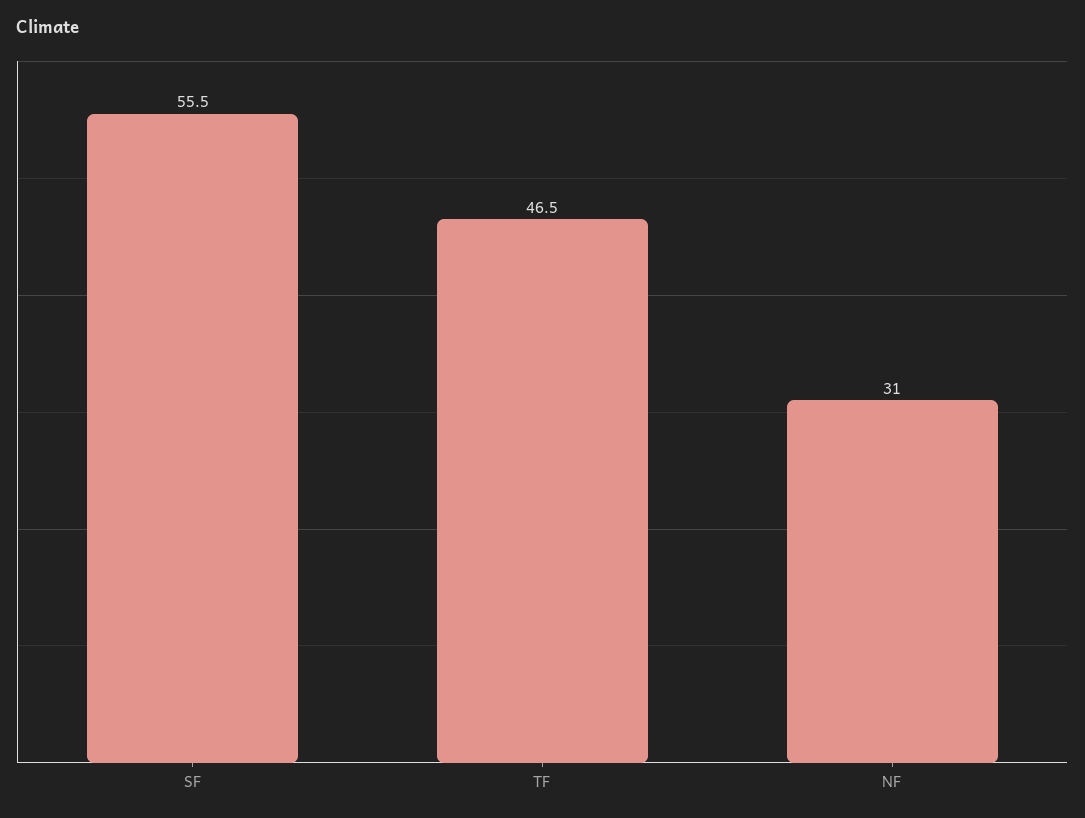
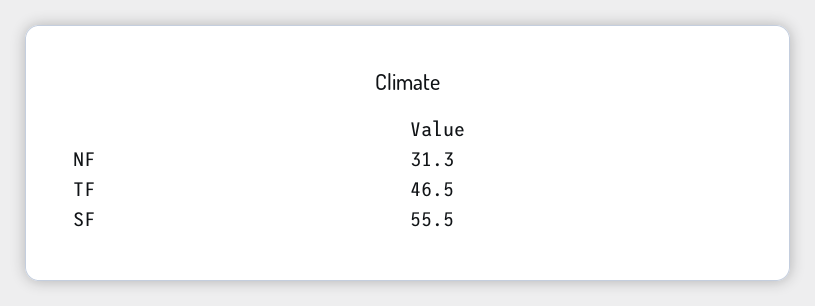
  {
    "SF": 55.5,
    "TF": 46.5,
-   "NF": 31
+   "NF": 31.3
  }

